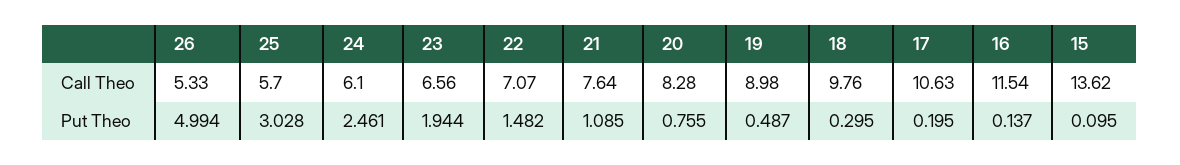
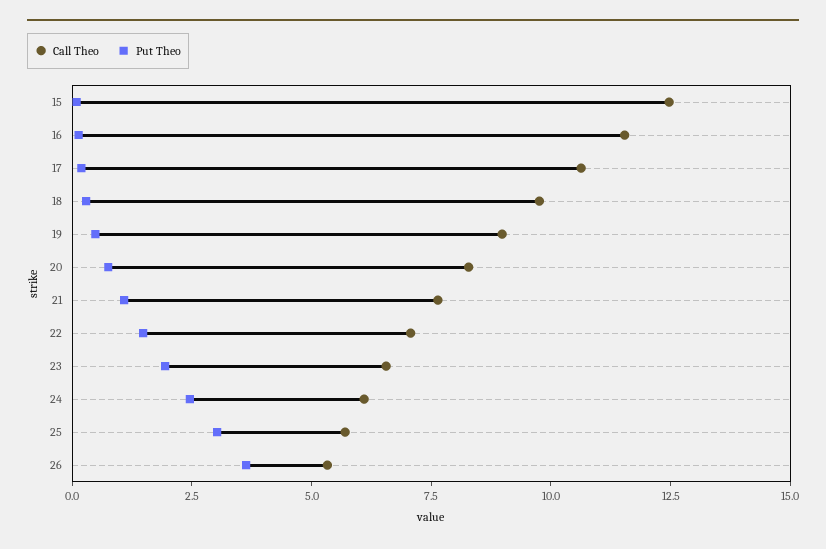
  {
    "Call Theo": {
      "26": 5.33,
      "25": 5.7,
      "24": 6.1,
      "23": 6.56,
      "22": 7.07,
      "21": 7.64,
      "20": 8.28,
      "19": 8.98,
      "18": 9.76,
      "17": 10.63,
      "16": 11.54,
-     "15": 13.62
+     "15": 12.5
    },
    "Put Theo": {
-     "26": 4.994,
+     "26": 3.5,
      "25": 3.028,
      "24": 2.461,
      "23": 1.944,
      "22": 1.482,
      "21": 1.085,
      "20": 0.755,
      "19": 0.487,
      "18": 0.295,
      "17": 0.195,
      "16": 0.137,
      "15": 0.095
    }
  }

